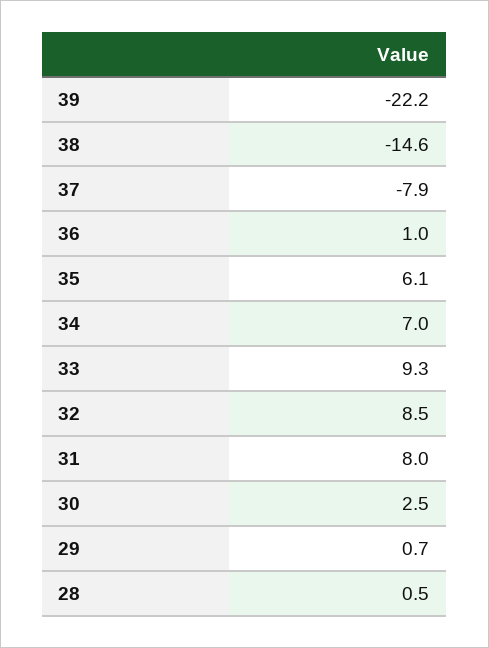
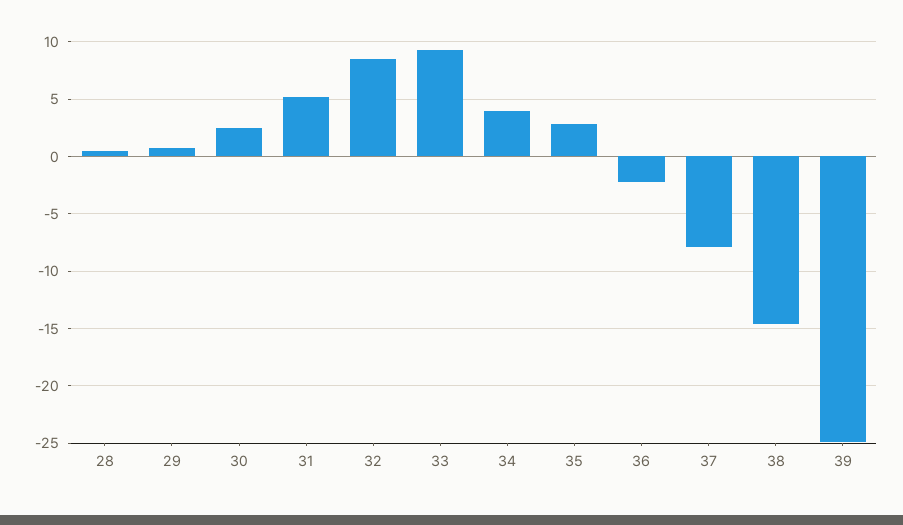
  {
-   "39": -22.2,
+   "39": -25,
    "38": -14.6,
    "37": -7.9,
-   "36": 1,
+   "36": -2,
-   "35": 6.1,
+   "35": 3,
-   "34": 7,
+   "34": 4,
    "33": 9.3,
    "32": 8.5,
-   "31": 8,
+   "31": 5,
    "30": 2.5,
    "29": 0.7,
    "28": 0.5
  }

